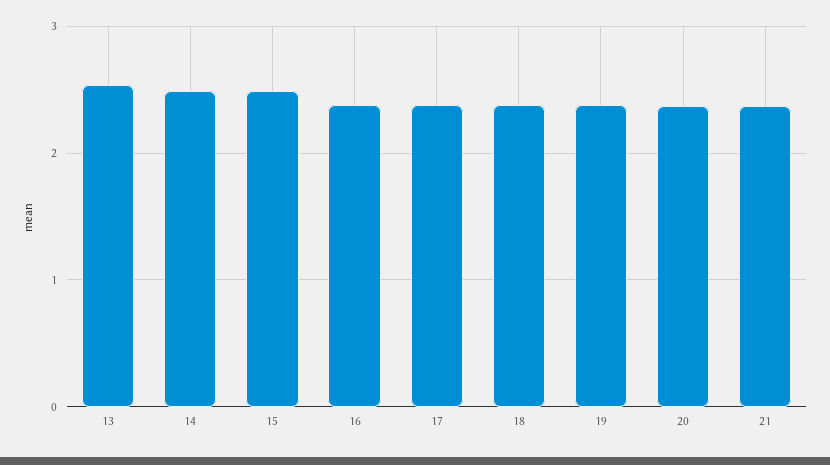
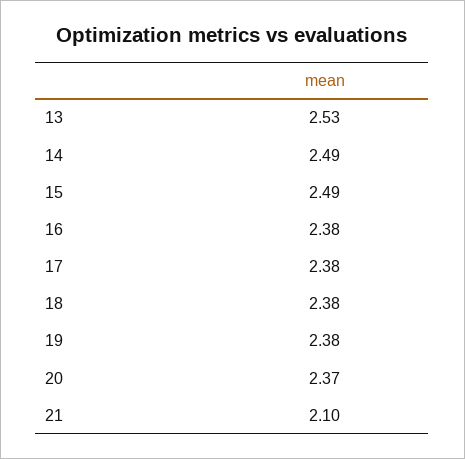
  {
    "13": 2.53,
    "14": 2.49,
    "15": 2.49,
    "16": 2.38,
    "17": 2.38,
    "18": 2.38,
    "19": 2.38,
    "20": 2.37,
-   "21": 2.4
+   "21": 2.1
  }

